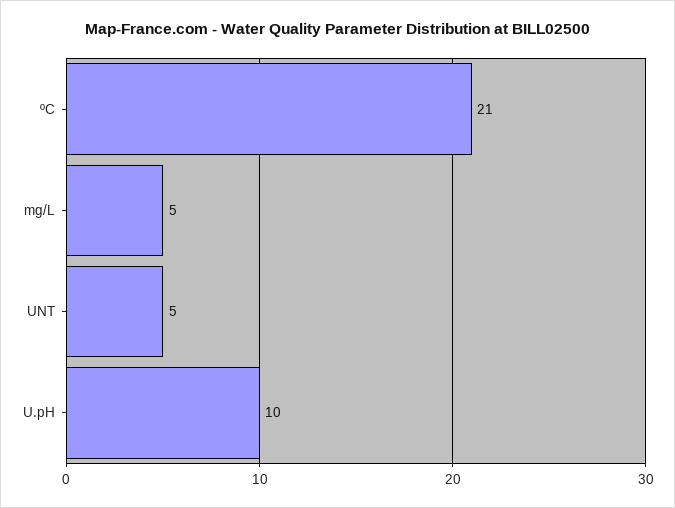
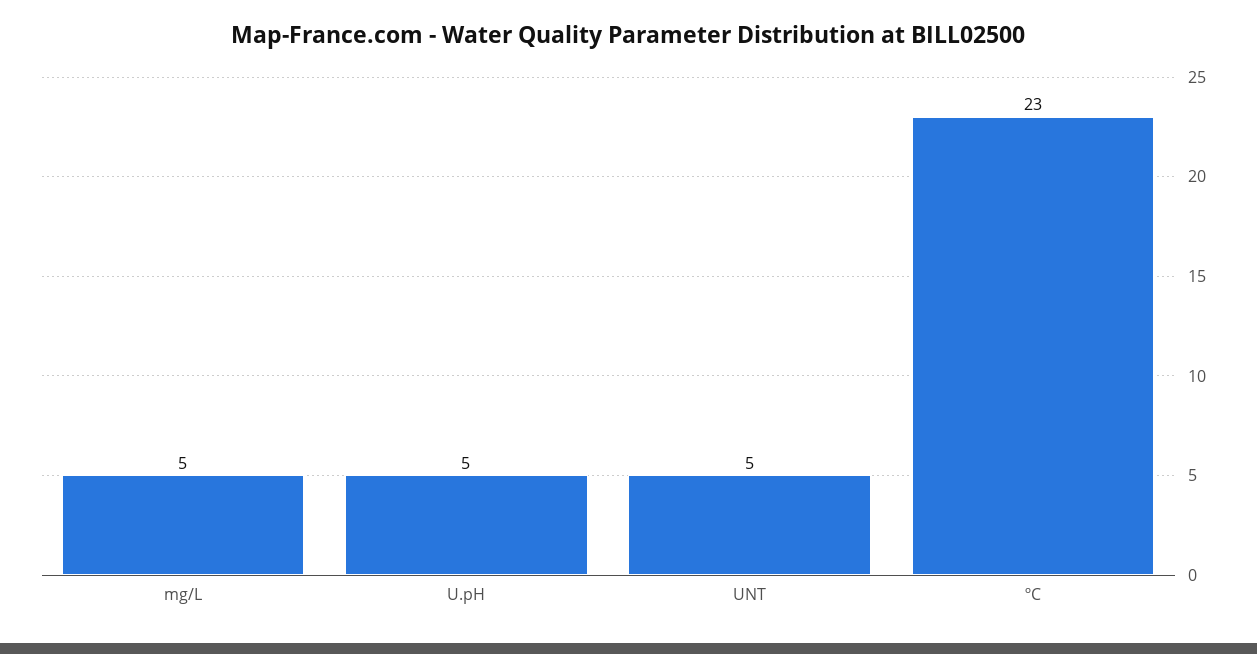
  {
-   "ºC": 21,
+   "ºC": 23,
    "mg/L": 5,
    "UNT": 5,
-   "U.pH": 10
+   "U.pH": 5
  }

